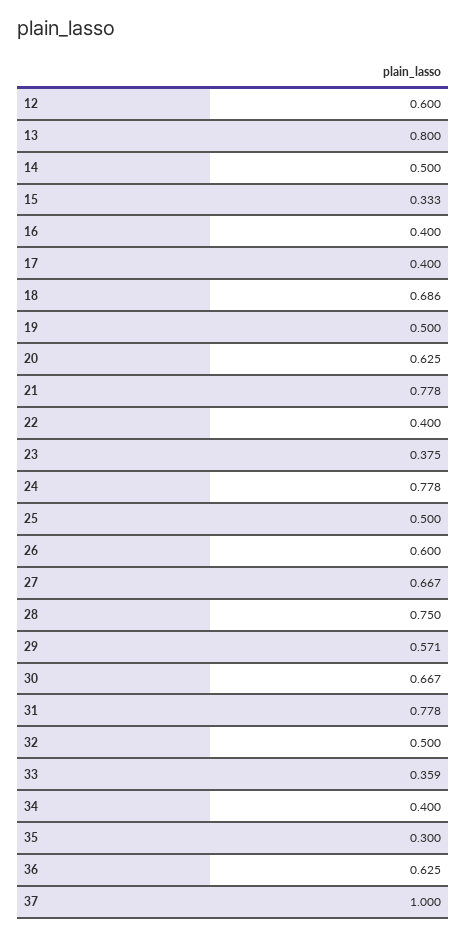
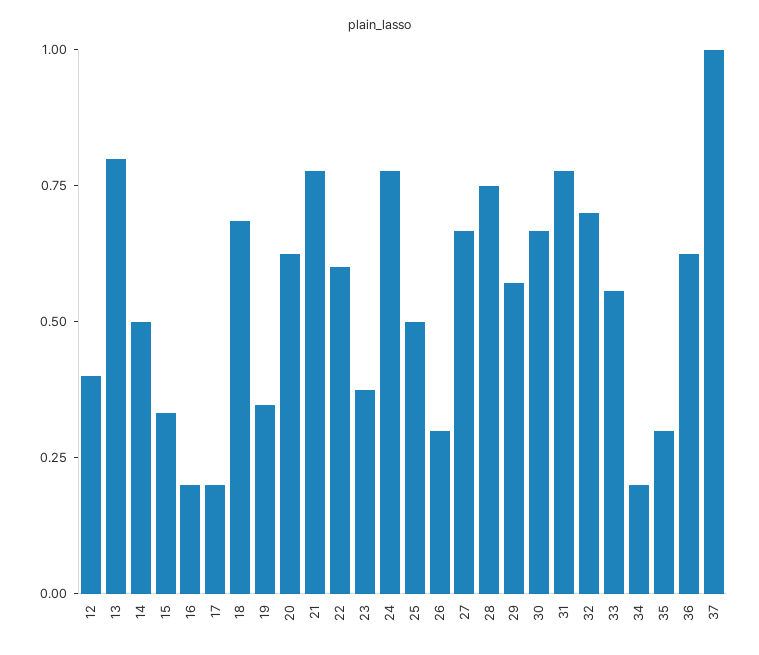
  {
-   "12": 0.6,
+   "12": 0.4,
    "13": 0.8,
    "14": 0.5,
    "15": 0.333,
-   "16": 0.4,
+   "16": 0.2,
-   "17": 0.4,
+   "17": 0.2,
    "18": 0.686,
-   "19": 0.5,
+   "19": 0.35,
    "20": 0.625,
    "21": 0.778,
-   "22": 0.4,
+   "22": 0.6,
    "23": 0.375,
    "24": 0.778,
    "25": 0.5,
-   "26": 0.6,
+   "26": 0.3,
    "27": 0.667,
    "28": 0.75,
    "29": 0.571,
    "30": 0.667,
    "31": 0.778,
-   "32": 0.5,
+   "32": 0.7,
-   "33": 0.359,
+   "33": 0.55,
-   "34": 0.4,
+   "34": 0.2,
    "35": 0.3,
    "36": 0.625,
    "37": 1
  }

